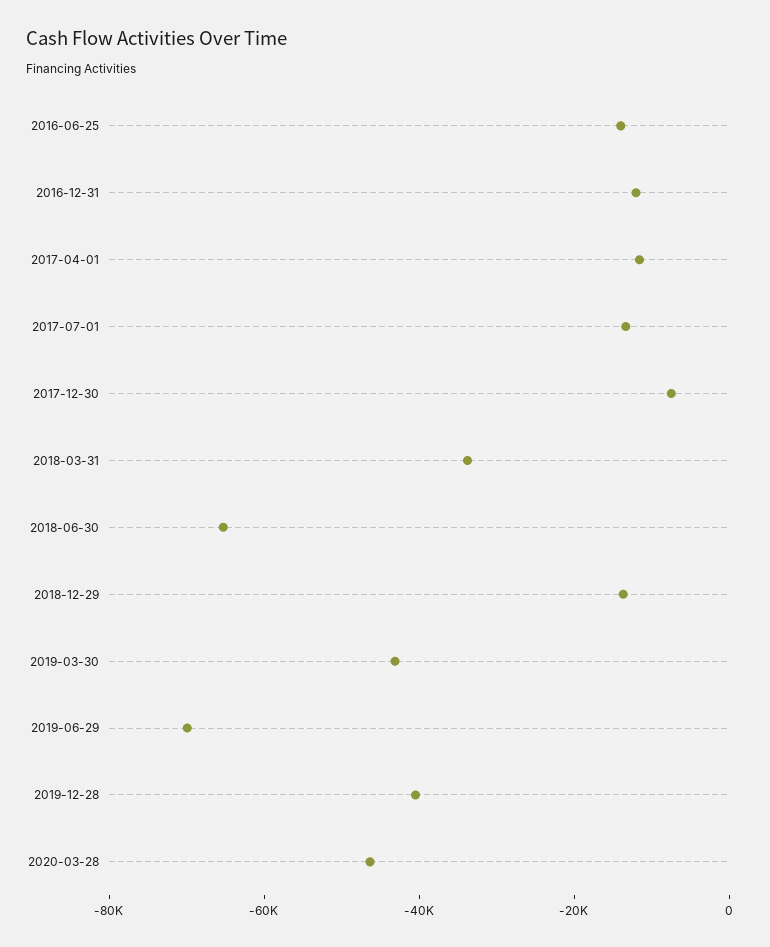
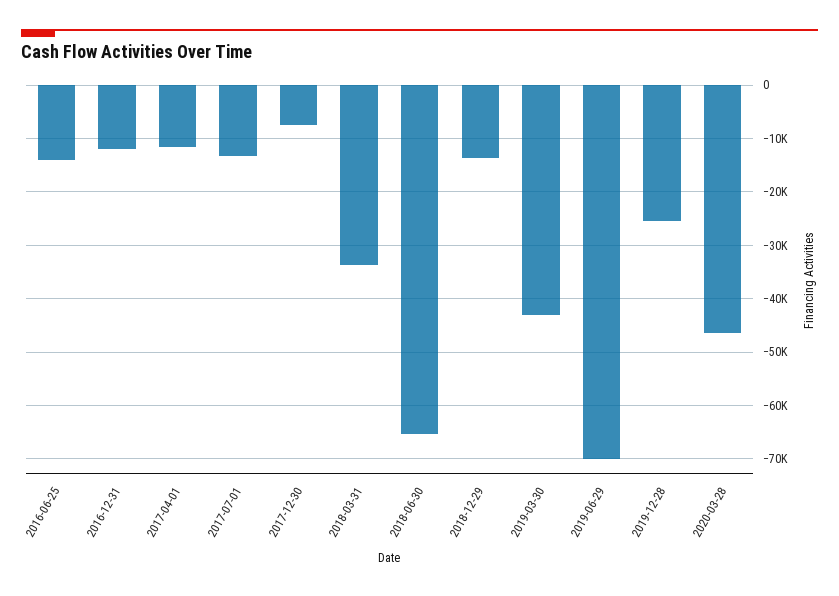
  {
    "2016-06-25": -14000,
    "2016-12-31": -12000,
    "2017-04-01": -12000,
    "2017-07-01": -14000,
    "2017-12-30": -8000,
    "2018-03-31": -34000,
    "2018-06-30": -66000,
    "2018-12-29": -14000,
    "2019-03-30": -44000,
    "2019-06-29": -70000,
-   "2019-12-28": -40000,
+   "2019-12-28": -26000,
    "2020-03-28": -46000
  }

